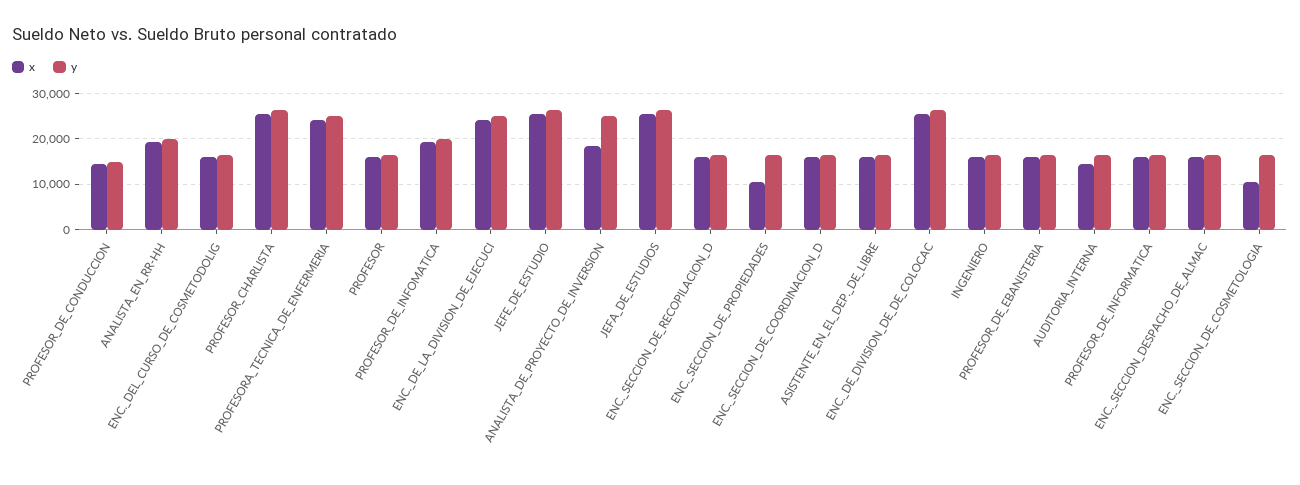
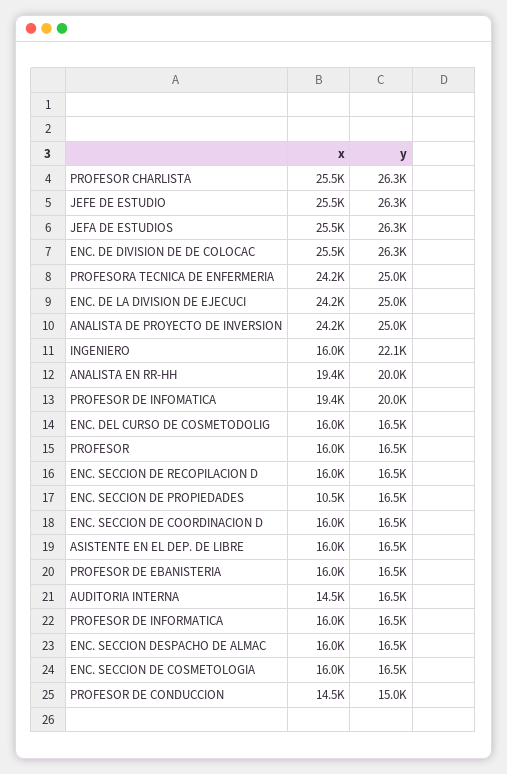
  {
    "x": {
      "PROFESOR_DE_CONDUCCION": 14500,
      "ANALISTA_EN_RR-HH": 19400,
      "ENC._DEL_CURSO_DE_COSMETODOLIG": 16000,
      "PROFESOR_CHARLISTA": 25500,
      "PROFESORA_TECNICA_DE_ENFERMERIA": 24200,
      "PROFESOR": 16000,
      "PROFESOR_DE_INFOMATICA": 19400,
      "ENC._DE_LA_DIVISION_DE_EJECUCI": 24200,
      "JEFE_DE_ESTUDIO": 25500,
-     "ANALISTA_DE_PROYECTO_DE_INVERSION": 18000,
+     "ANALISTA_DE_PROYECTO_DE_INVERSION": 24200,
      "JEFA_DE_ESTUDIOS": 25500,
      "ENC._SECCION_DE_RECOPILACION_D": 16000,
      "ENC._SECCION_DE_PROPIEDADES": 10500,
      "ENC._SECCION_DE_COORDINACION_D": 16000,
      "ASISTENTE_EN_EL_DEP._DE_LIBRE": 16000,
      "ENC._DE_DIVISION_DE_DE_COLOCAC": 25500,
      "INGENIERO": 16000,
      "PROFESOR_DE_EBANISTERIA": 16000,
      "AUDITORIA_INTERNA": 14500,
      "PROFESOR_DE_INFORMATICA": 16000,
      "ENC._SECCION_DESPACHO_DE_ALMAC": 16000,
-     "ENC._SECCION_DE_COSMETOLOGIA": 10000
+     "ENC._SECCION_DE_COSMETOLOGIA": 16000
    },
    "y": {
      "PROFESOR_DE_CONDUCCION": 15000,
      "ANALISTA_EN_RR-HH": 20000,
      "ENC._DEL_CURSO_DE_COSMETODOLIG": 16500,
      "PROFESOR_CHARLISTA": 26300,
      "PROFESORA_TECNICA_DE_ENFERMERIA": 25000,
      "PROFESOR": 16500,
      "PROFESOR_DE_INFOMATICA": 20000,
      "ENC._DE_LA_DIVISION_DE_EJECUCI": 25000,
      "JEFE_DE_ESTUDIO": 26300,
      "ANALISTA_DE_PROYECTO_DE_INVERSION": 25000,
      "JEFA_DE_ESTUDIOS": 26300,
      "ENC._SECCION_DE_RECOPILACION_D": 16500,
      "ENC._SECCION_DE_PROPIEDADES": 16500,
      "ENC._SECCION_DE_COORDINACION_D": 16500,
      "ASISTENTE_EN_EL_DEP._DE_LIBRE": 16500,
      "ENC._DE_DIVISION_DE_DE_COLOCAC": 26300,
-     "INGENIERO": 16000,
+     "INGENIERO": 22100,
      "PROFESOR_DE_EBANISTERIA": 16500,
      "AUDITORIA_INTERNA": 16500,
      "PROFESOR_DE_INFORMATICA": 16500,
      "ENC._SECCION_DESPACHO_DE_ALMAC": 16500,
      "ENC._SECCION_DE_COSMETOLOGIA": 16500
    }
  }

